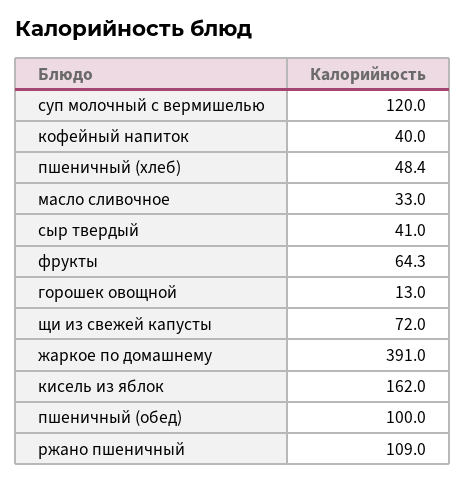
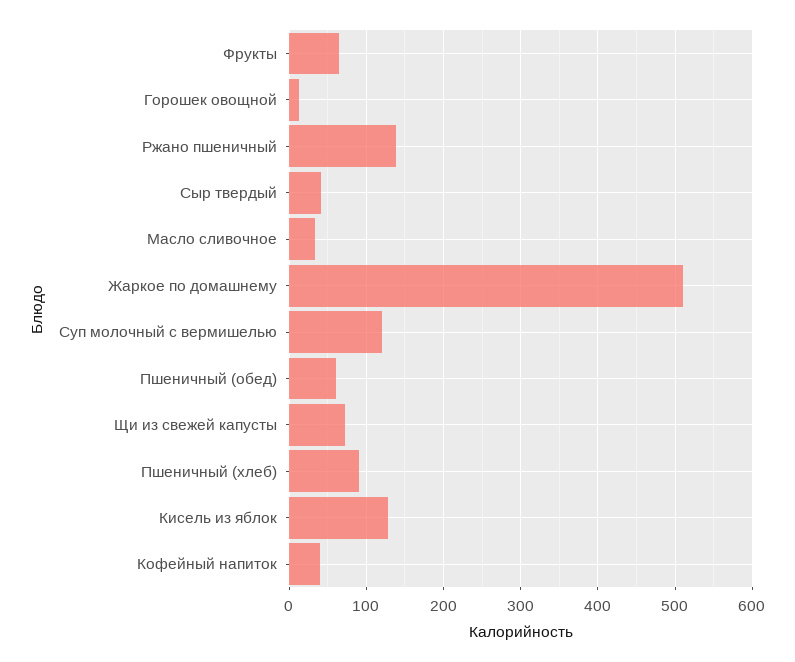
  {
    "суп молочный с вермишелью": 120,
    "кофейный напиток": 40,
-   "пшеничный (хлеб)": 48.4,
+   "пшеничный (хлеб)": 90,
    "масло сливочное": 33,
    "сыр твердый": 41,
    "фрукты": 64.3,
    "горошек овощной": 13,
    "щи из свежей капусты": 72,
-   "жаркое по домашнему": 391,
+   "жаркое по домашнему": 510,
-   "кисель из яблок": 162,
+   "кисель из яблок": 130,
-   "пшеничный (обед)": 100,
+   "пшеничный (обед)": 60,
-   "ржано пшеничный": 109
+   "ржано пшеничный": 140
  }

